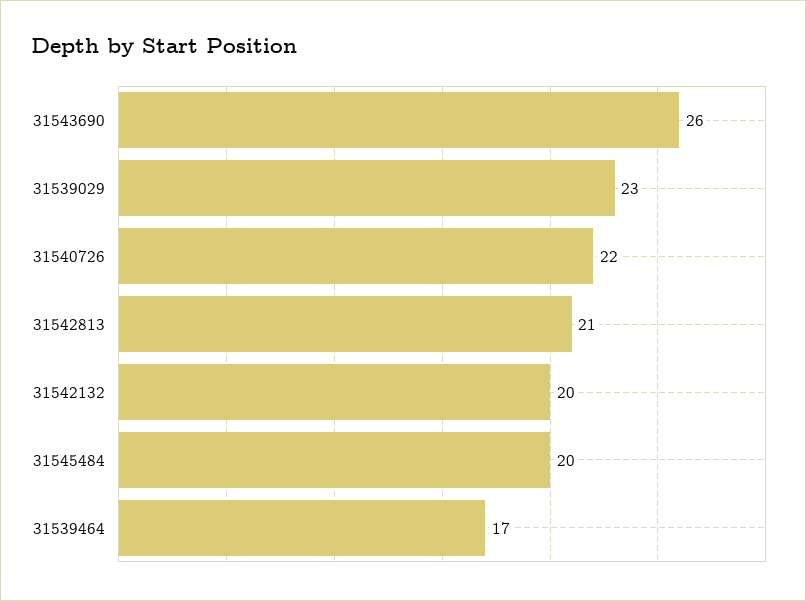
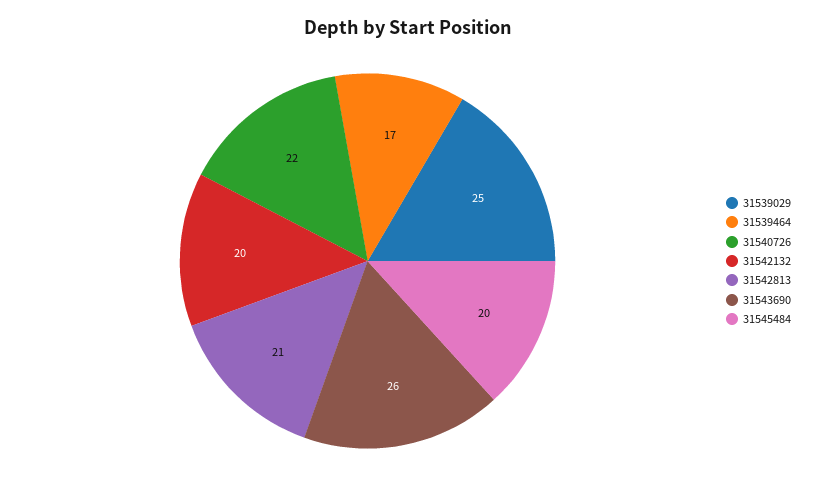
  {
    "31543690": 26,
-   "31539029": 23,
+   "31539029": 25,
    "31540726": 22,
    "31542813": 21,
    "31542132": 20,
    "31545484": 20,
    "31539464": 17
  }

